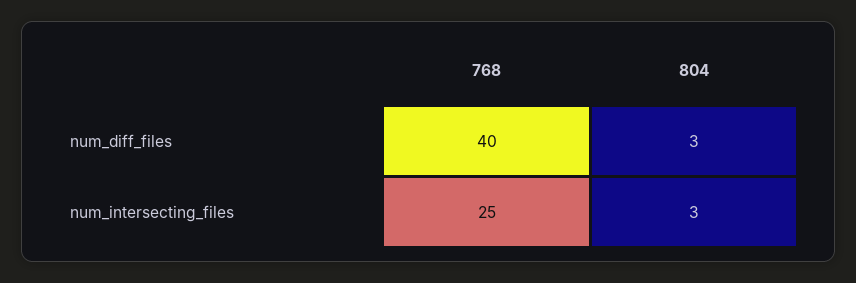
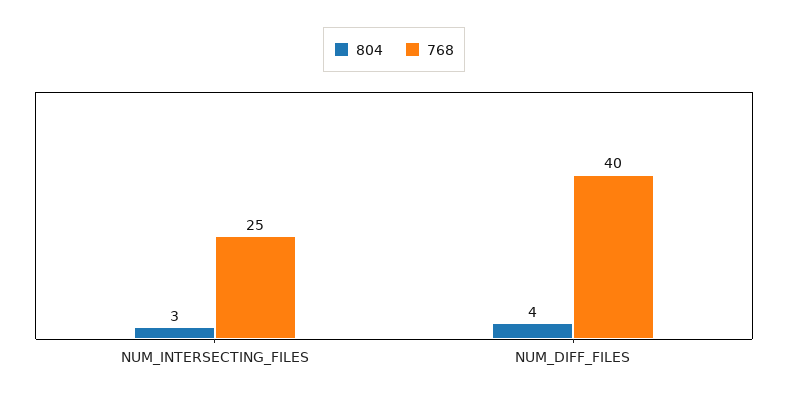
  {
    "768": {
      "num_diff_files": 40,
      "num_intersecting_files": 25
    },
    "804": {
-     "num_diff_files": 3,
+     "num_diff_files": 4,
      "num_intersecting_files": 3
    }
  }

